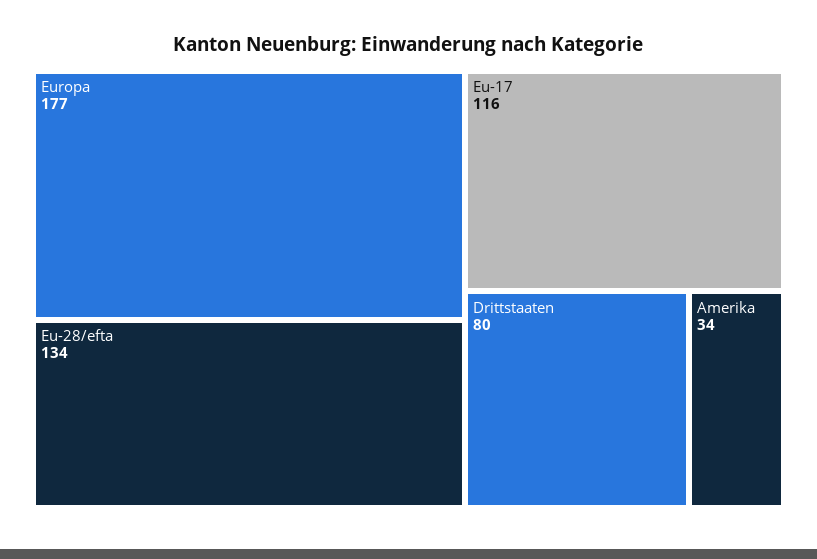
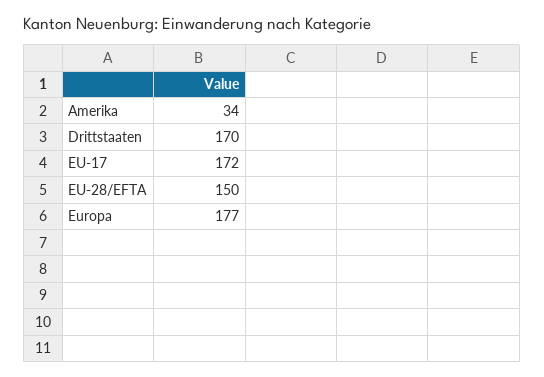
  {
    "Europa": 177,
-   "Eu-28/efta": 134,
+   "Eu-28/efta": 150,
-   "Eu-17": 116,
+   "Eu-17": 172,
-   "Drittstaaten": 80,
+   "Drittstaaten": 170,
    "Amerika": 34
  }

